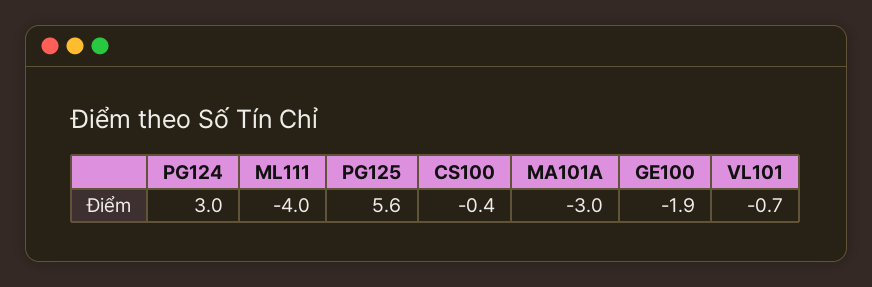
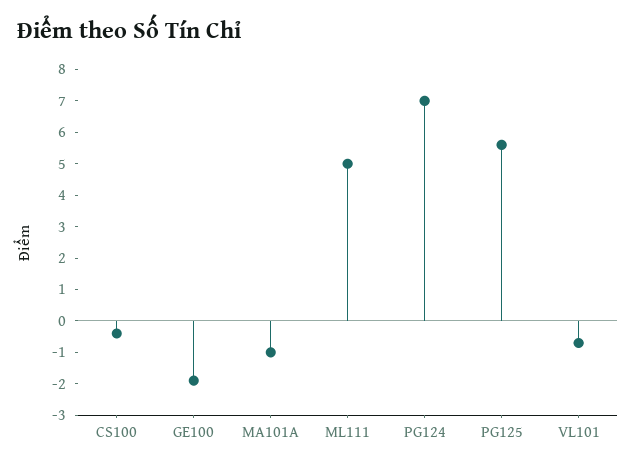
  {
-   "PG124": 3,
+   "PG124": 7,
-   "ML111": -4,
+   "ML111": 5,
    "PG125": 5.6,
    "CS100": -0.4,
-   "MA101A": -3,
+   "MA101A": -1,
    "GE100": -1.9,
    "VL101": -0.7
  }

